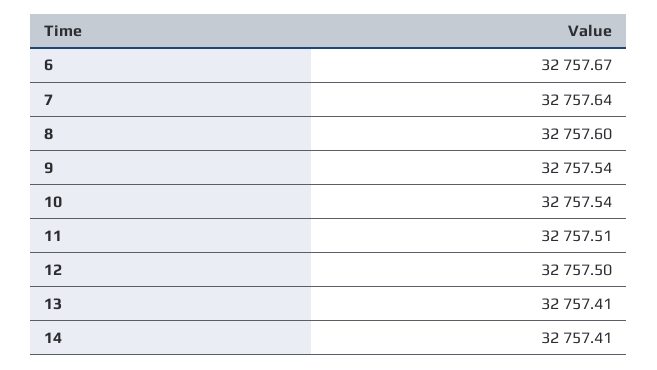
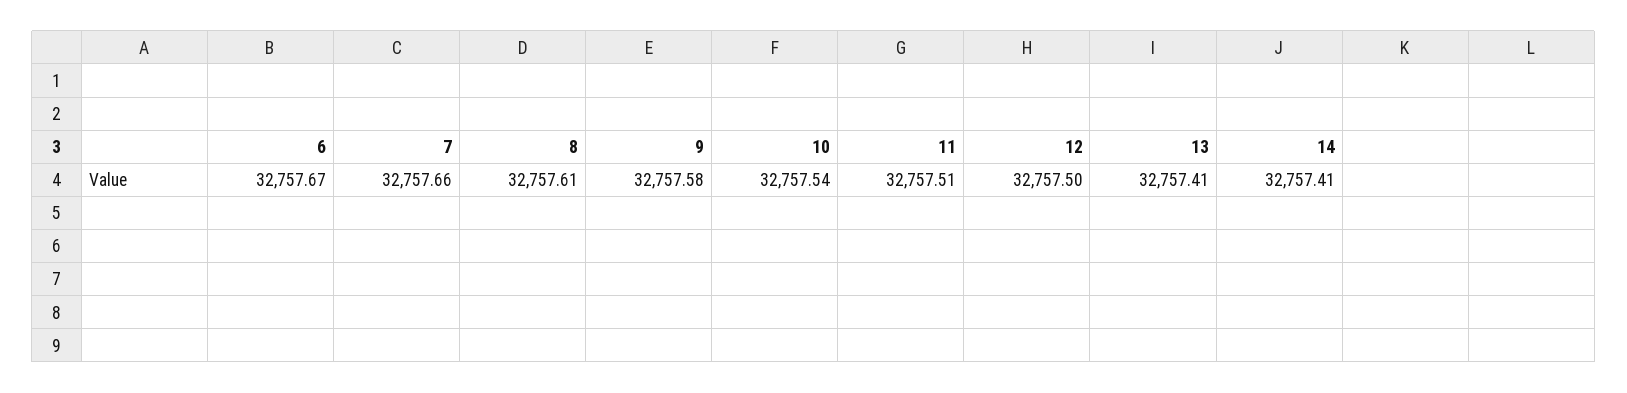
  {
    "6": 32757.67,
-   "7": 32757.64,
+   "7": 32757.66,
-   "8": 32757.6,
+   "8": 32757.61,
-   "9": 32757.54,
+   "9": 32757.58,
    "10": 32757.54,
    "11": 32757.51,
    "12": 32757.5,
    "13": 32757.41,
    "14": 32757.41
  }

